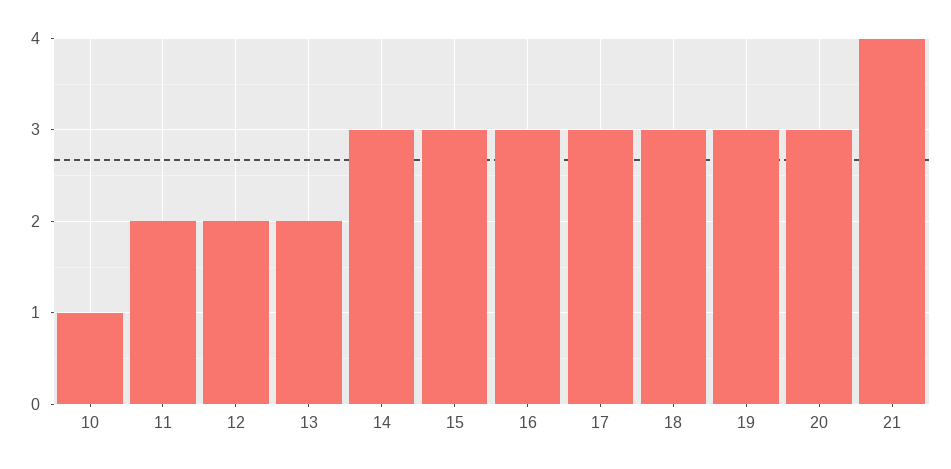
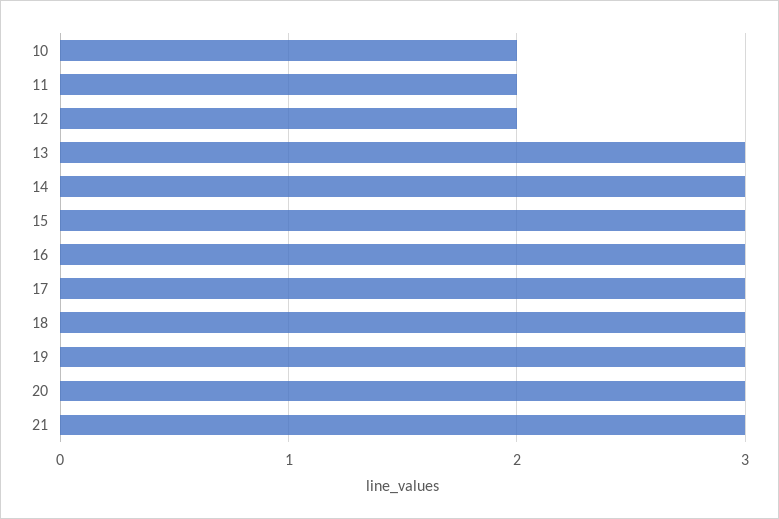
  {
-   "10": 1,
+   "10": 2,
    "11": 2,
    "12": 2,
-   "13": 2,
+   "13": 3,
    "14": 3,
    "15": 3,
    "16": 3,
    "17": 3,
    "18": 3,
    "19": 3,
    "20": 3,
-   "21": 4
+   "21": 3
  }

